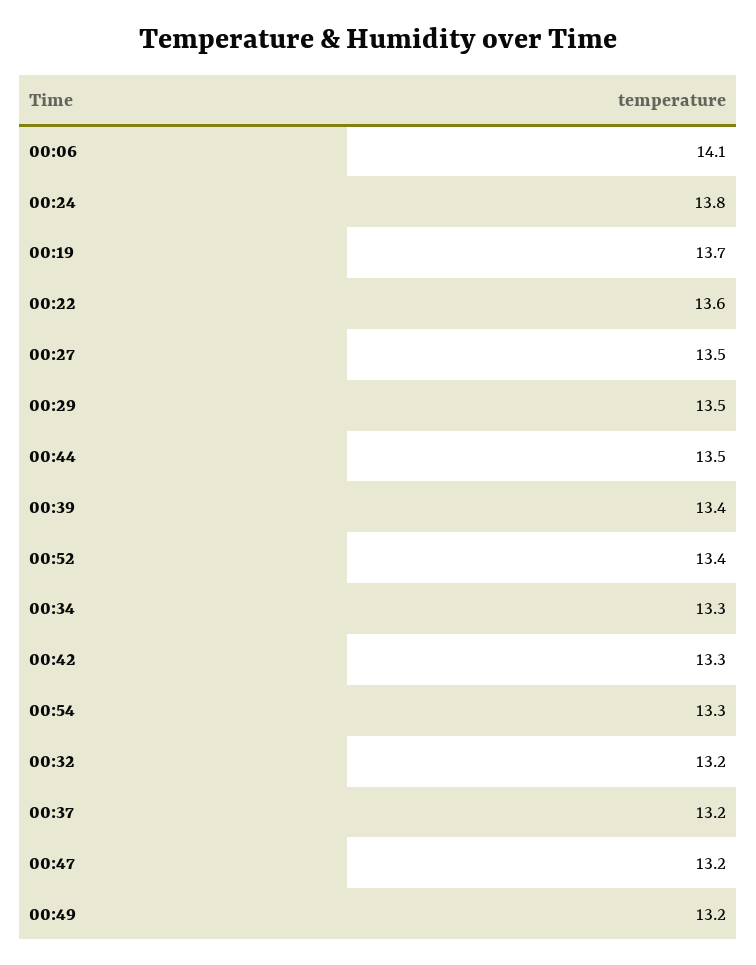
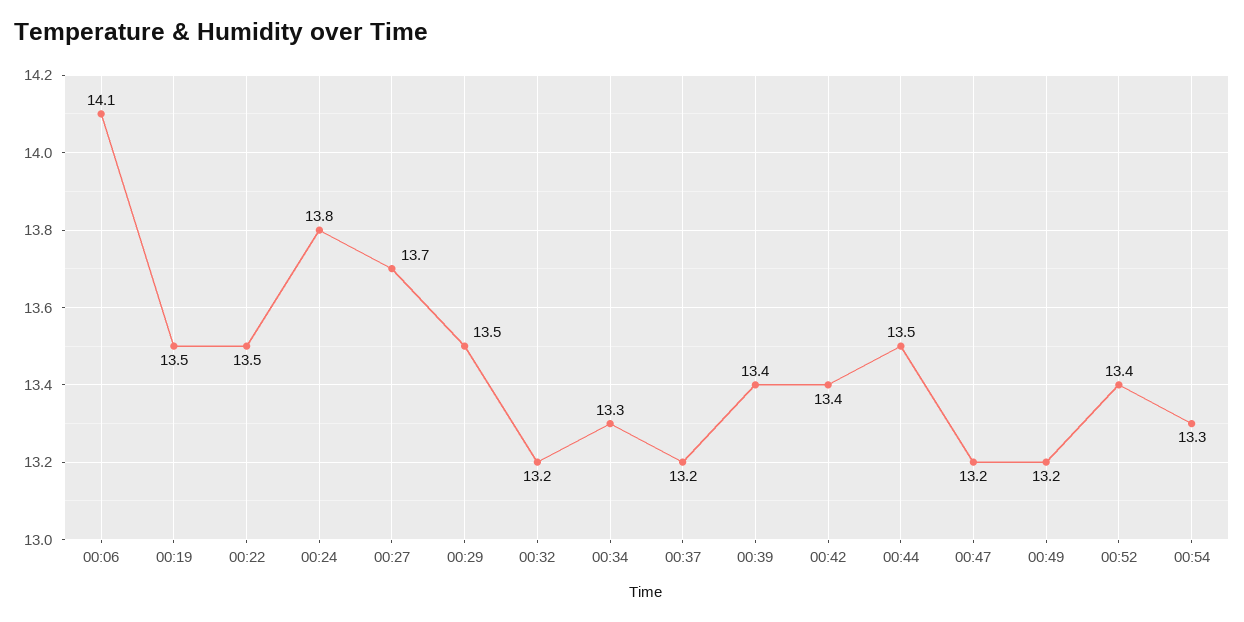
  {
    "00:06": 14.1,
    "00:24": 13.8,
-   "00:19": 13.7,
+   "00:19": 13.5,
-   "00:22": 13.6,
+   "00:22": 13.5,
-   "00:27": 13.5,
+   "00:27": 13.7,
    "00:29": 13.5,
    "00:44": 13.5,
    "00:39": 13.4,
    "00:52": 13.4,
    "00:34": 13.3,
-   "00:42": 13.3,
+   "00:42": 13.4,
    "00:54": 13.3,
    "00:32": 13.2,
    "00:37": 13.2,
    "00:47": 13.2,
    "00:49": 13.2
  }

